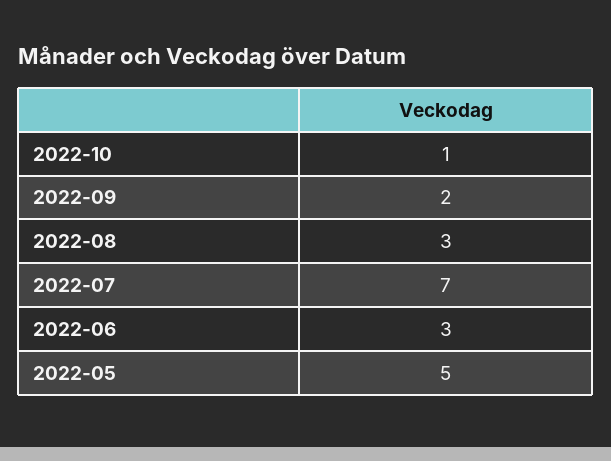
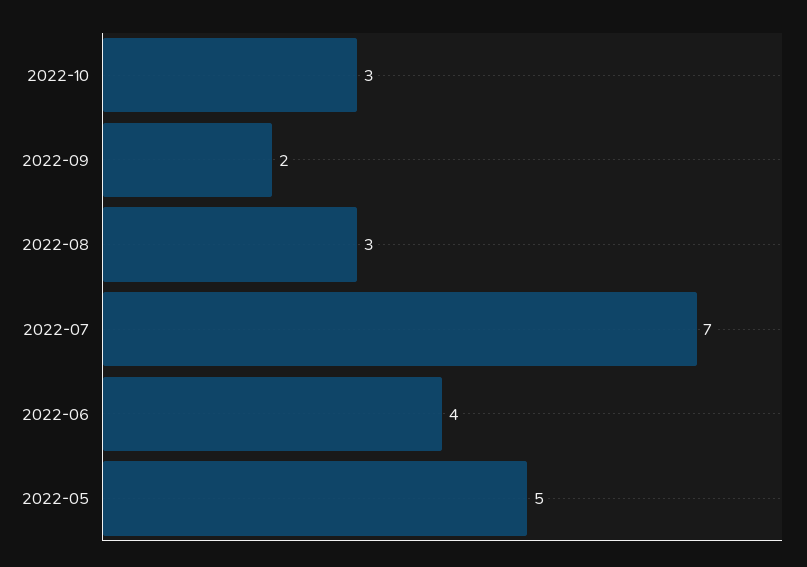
  {
-   "2022-10": 1,
+   "2022-10": 3,
    "2022-09": 2,
    "2022-08": 3,
    "2022-07": 7,
-   "2022-06": 3,
+   "2022-06": 4,
    "2022-05": 5
  }

